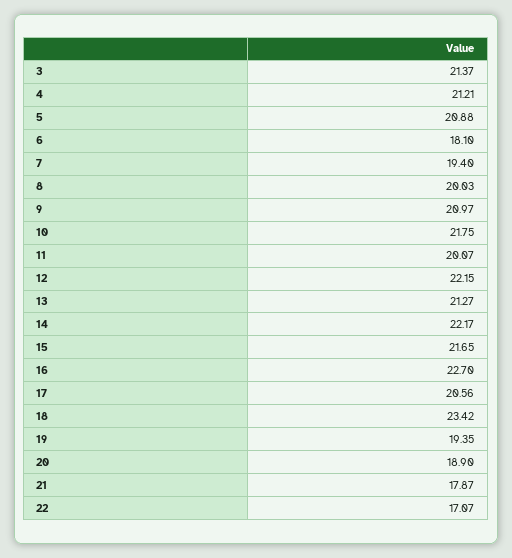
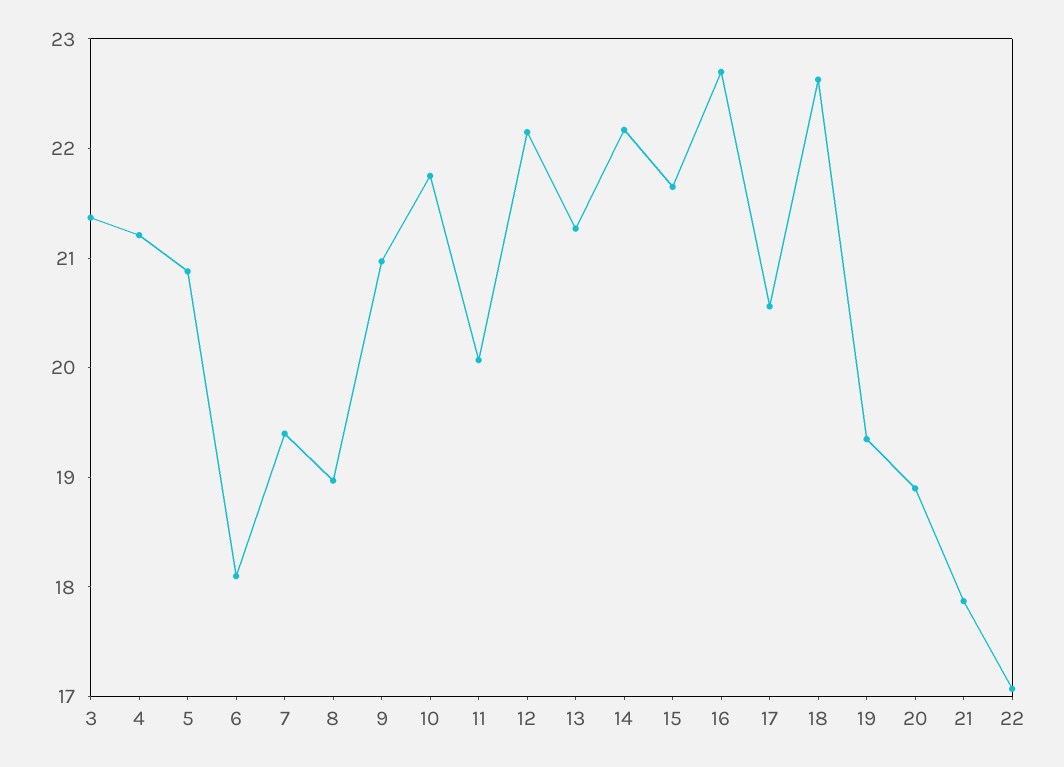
  {
    "3": 21.37,
    "4": 21.21,
    "5": 20.88,
    "6": 18.1,
    "7": 19.4,
-   "8": 20.03,
+   "8": 19,
    "9": 20.97,
    "10": 21.75,
    "11": 20.07,
    "12": 22.15,
    "13": 21.27,
    "14": 22.17,
    "15": 21.65,
    "16": 22.7,
    "17": 20.56,
-   "18": 23.42,
+   "18": 22.6,
    "19": 19.35,
    "20": 18.9,
    "21": 17.87,
    "22": 17.07
  }

